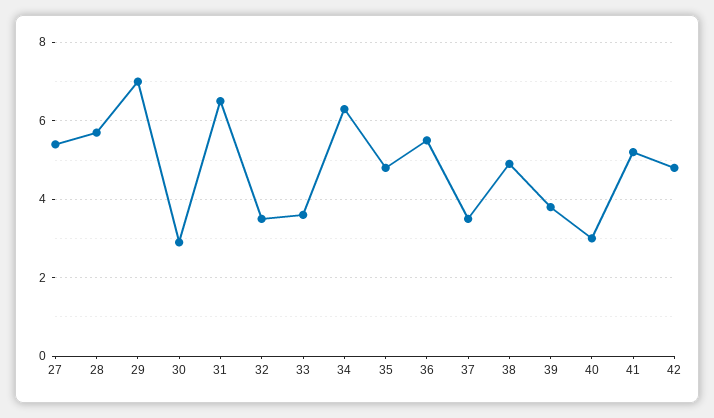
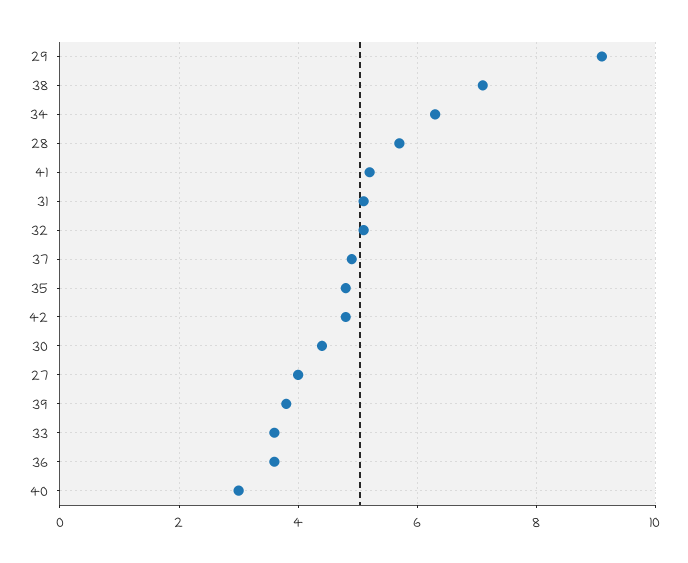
  {
-   "27": 5.5,
+   "27": 4,
    "28": 5.5,
-   "29": 7,
+   "29": 9,
-   "30": 3,
+   "30": 4.5,
-   "31": 6.5,
+   "31": 5,
-   "32": 3.5,
+   "32": 5,
    "33": 3.5,
    "34": 6.5,
    "35": 5,
-   "36": 5.5,
+   "36": 3.5,
-   "37": 3.5,
+   "37": 5,
-   "38": 5,
+   "38": 7,
    "39": 4,
    "40": 3,
    "41": 5,
    "42": 5
  }

